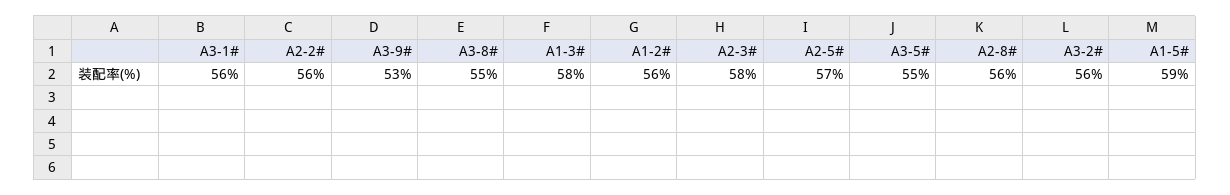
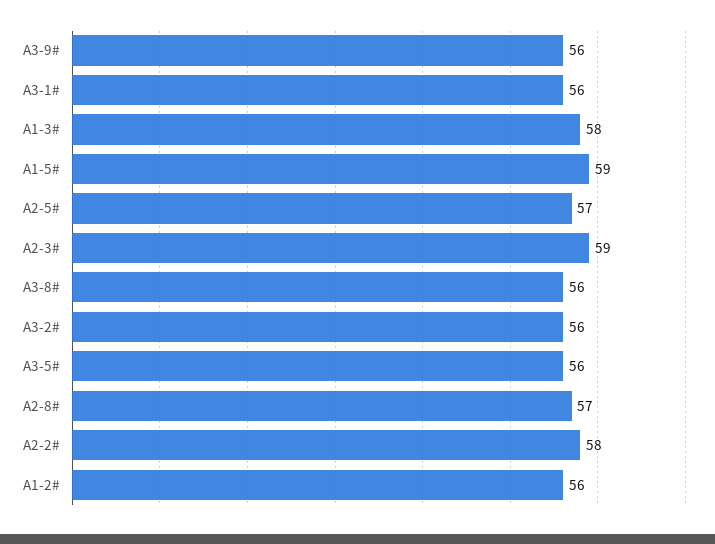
  {
    "A3-1#": 56,
-   "A2-2#": 56,
+   "A2-2#": 58,
-   "A3-9#": 53,
+   "A3-9#": 56,
-   "A3-8#": 55,
+   "A3-8#": 56,
    "A1-3#": 58,
    "A1-2#": 56,
-   "A2-3#": 58,
+   "A2-3#": 59,
    "A2-5#": 57,
-   "A3-5#": 55,
+   "A3-5#": 56,
-   "A2-8#": 56,
+   "A2-8#": 57,
    "A3-2#": 56,
    "A1-5#": 59
  }

